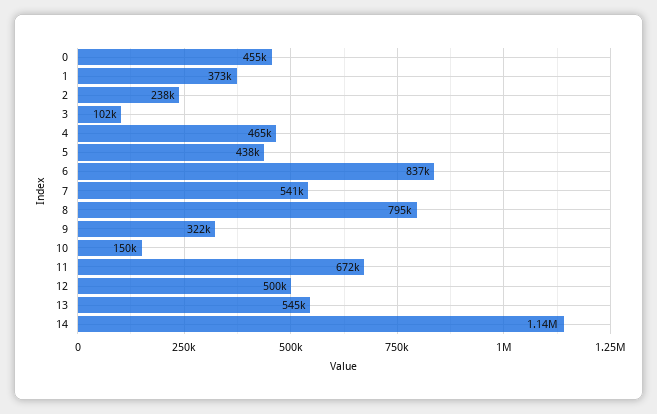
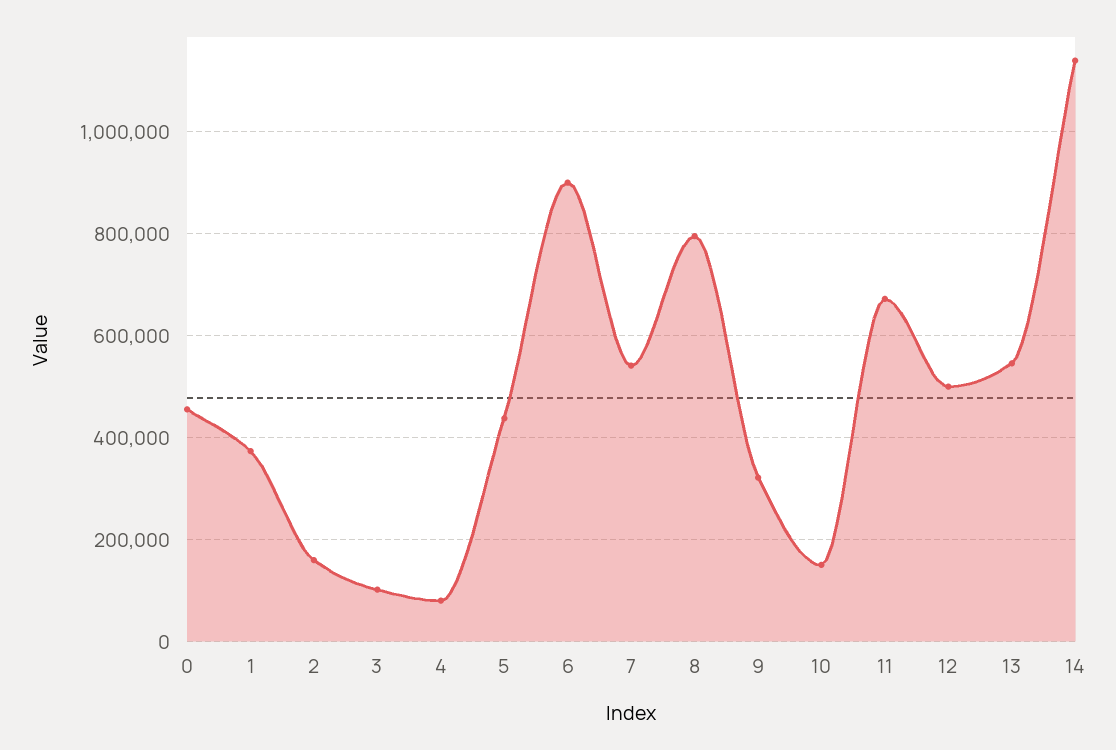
  {
    "0": 455000,
    "1": 373000,
-   "2": 238000,
+   "2": 160000,
    "3": 102000,
-   "4": 465000,
+   "4": 80000,
    "5": 438000,
-   "6": 837000,
+   "6": 900000,
    "7": 541000,
    "8": 795000,
    "9": 322000,
    "10": 150000,
    "11": 672000,
    "12": 500000,
    "13": 545000,
    "14": 1140000
  }

